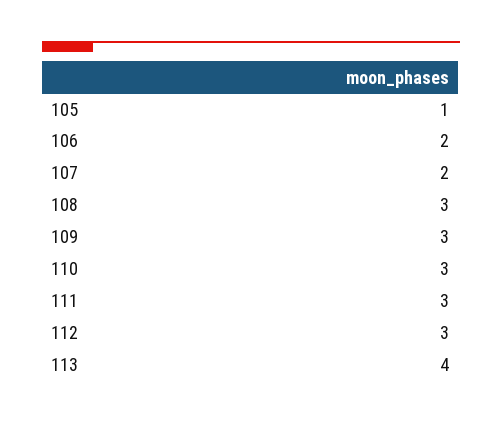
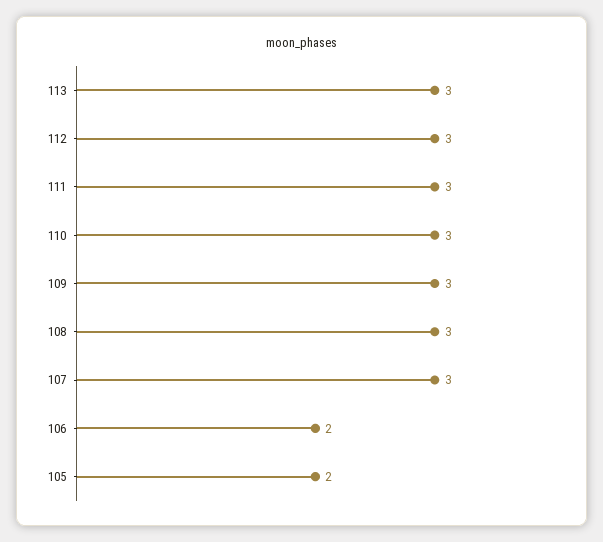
  {
-   "105": 1,
+   "105": 2,
    "106": 2,
-   "107": 2,
+   "107": 3,
    "108": 3,
    "109": 3,
    "110": 3,
    "111": 3,
    "112": 3,
-   "113": 4
+   "113": 3
  }

